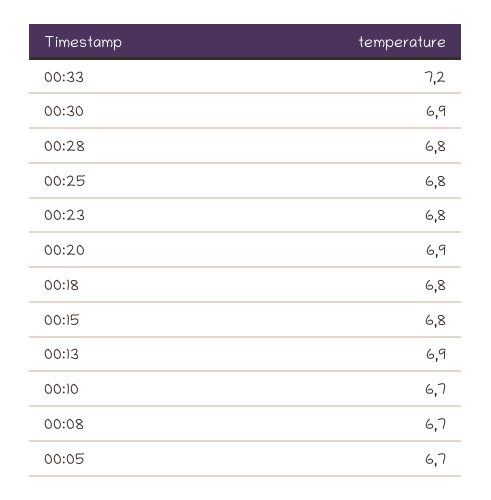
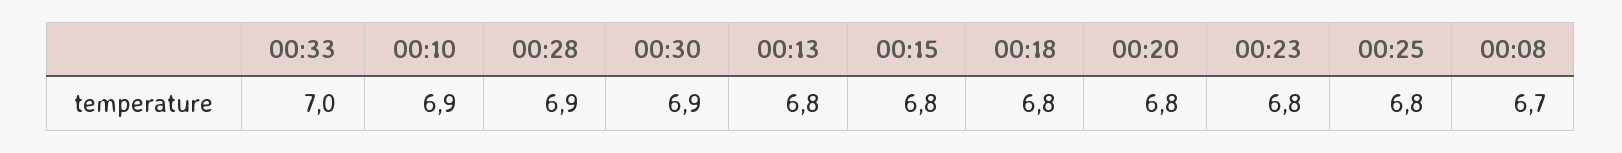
  {
-   "00:33": 7.2,
+   "00:33": 7,
    "00:30": 6.9,
-   "00:28": 6.8,
+   "00:28": 6.9,
    "00:25": 6.8,
    "00:23": 6.8,
-   "00:20": 6.9,
+   "00:20": 6.8,
    "00:18": 6.8,
    "00:15": 6.8,
-   "00:13": 6.9,
+   "00:13": 6.8,
-   "00:10": 6.7,
+   "00:10": 6.9,
-   "00:08": 6.7,
+   "00:08": 6.7
-   "00:05": 6.7
  }

